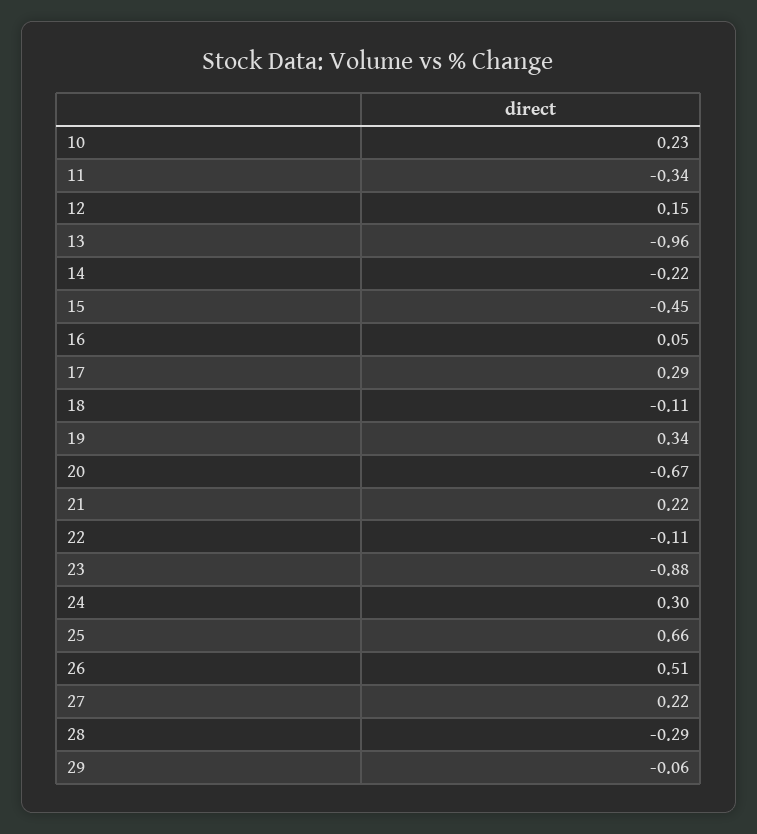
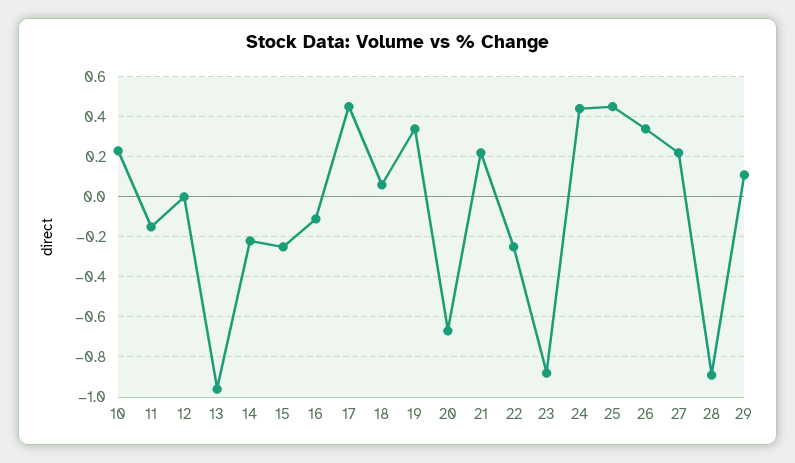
  {
    "10": 0.23,
-   "11": -0.34,
+   "11": -0.15,
-   "12": 0.15,
+   "12": 0,
    "13": -0.96,
    "14": -0.22,
-   "15": -0.45,
+   "15": -0.25,
-   "16": 0.05,
+   "16": -0.1,
-   "17": 0.29,
+   "17": 0.45,
-   "18": -0.11,
+   "18": 0.05,
    "19": 0.34,
    "20": -0.67,
    "21": 0.22,
-   "22": -0.11,
+   "22": -0.25,
    "23": -0.88,
-   "24": 0.3,
+   "24": 0.45,
-   "25": 0.66,
+   "25": 0.45,
-   "26": 0.51,
+   "26": 0.35,
    "27": 0.22,
-   "28": -0.29,
+   "28": -0.9,
-   "29": -0.06
+   "29": 0.1
  }

